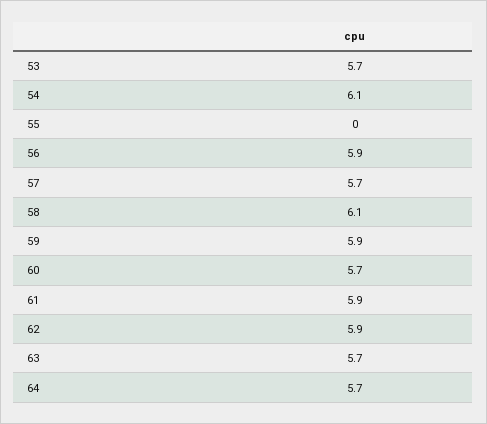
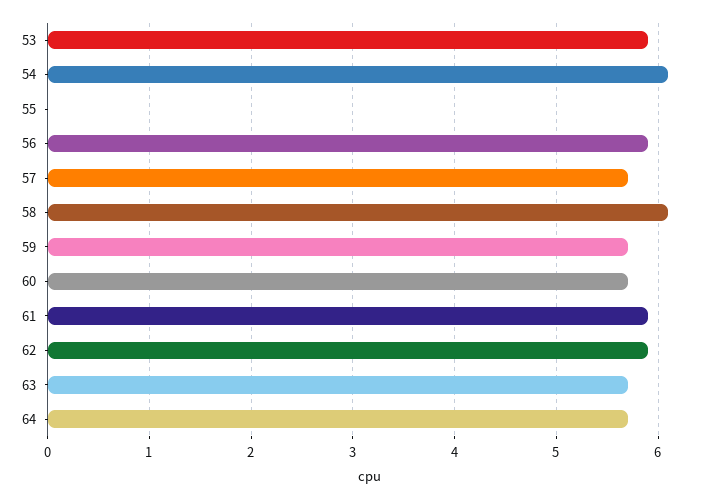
  {
-   "53": 5.7,
+   "53": 5.9,
    "54": 6.1,
    "55": 0,
    "56": 5.9,
    "57": 5.7,
    "58": 6.1,
-   "59": 5.9,
+   "59": 5.7,
    "60": 5.7,
    "61": 5.9,
    "62": 5.9,
    "63": 5.7,
    "64": 5.7
  }

